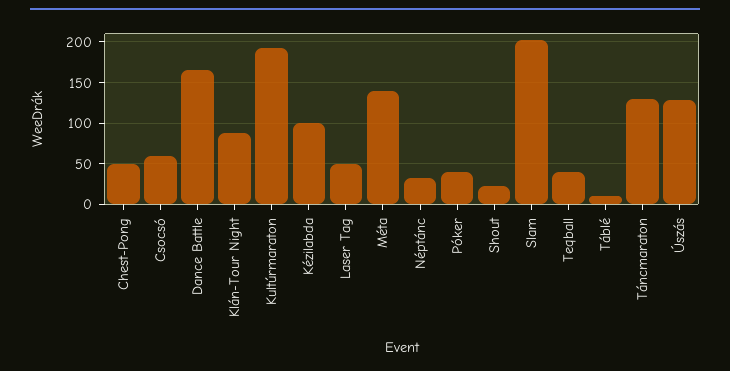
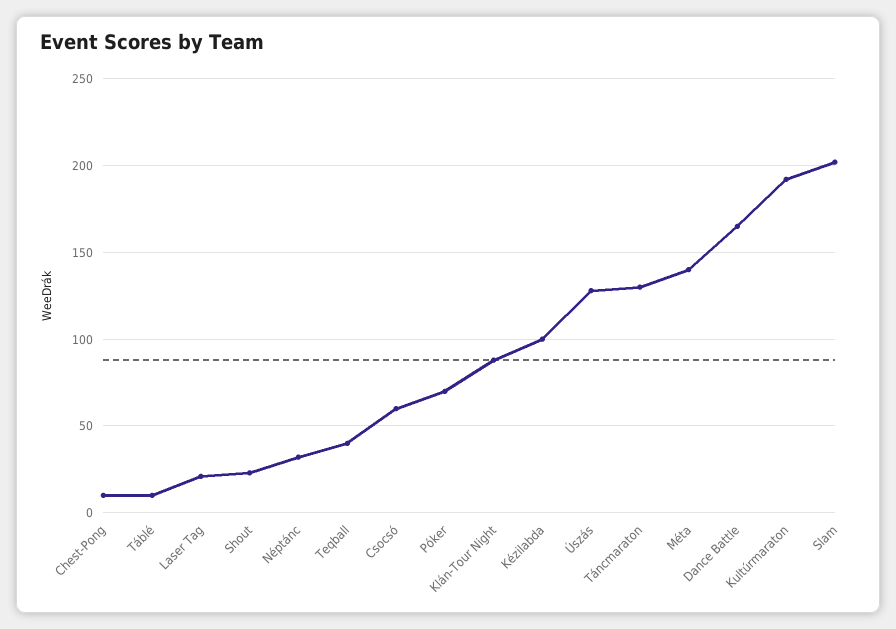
  {
-   "Chest-Pong": 50,
+   "Chest-Pong": 10,
    "Csocsó": 60,
    "Dance Battle": 165,
    "Klán-Tour Night": 90,
    "Kultúrmaraton": 190,
    "Kézilabda": 100,
-   "Laser Tag": 50,
+   "Laser Tag": 20,
    "Méta": 140,
    "Néptánc": 30,
-   "Póker": 40,
+   "Póker": 70,
    "Shout": 25,
    "Slam": 200,
    "Teqball": 40,
    "Táblé": 10,
    "Táncmaraton": 130,
    "Úszás": 130
  }

